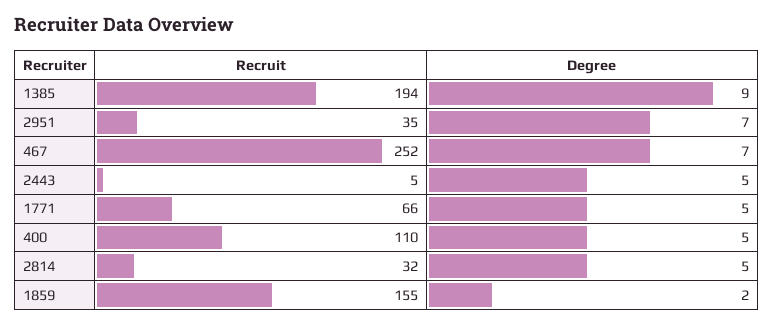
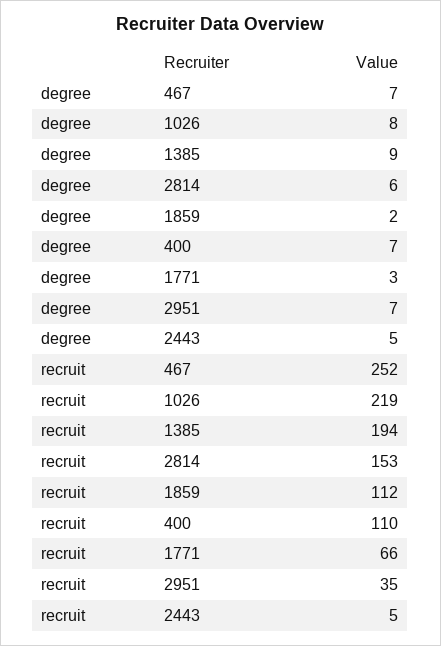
  {
    "Recruit": {
      "1385": 194,
      "2951": 35,
      "467": 252,
      "2443": 5,
      "1771": 66,
      "400": 110,
-     "2814": 32,
+     "2814": 153,
-     "1859": 155
+     "1859": 112,
+     "1026": 219
    },
    "Degree": {
      "1385": 9,
      "2951": 7,
      "467": 7,
      "2443": 5,
-     "1771": 5,
+     "1771": 3,
-     "400": 5,
+     "400": 7,
-     "2814": 5,
+     "2814": 6,
-     "1859": 2
+     "1859": 2,
+     "1026": 8
    }
  }

